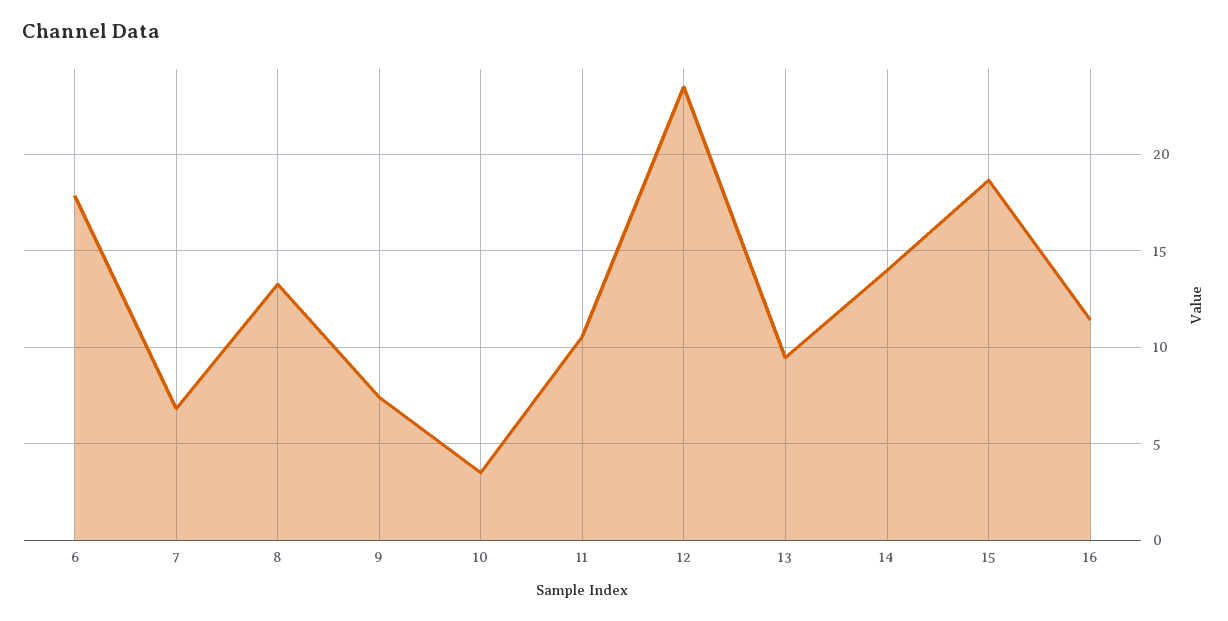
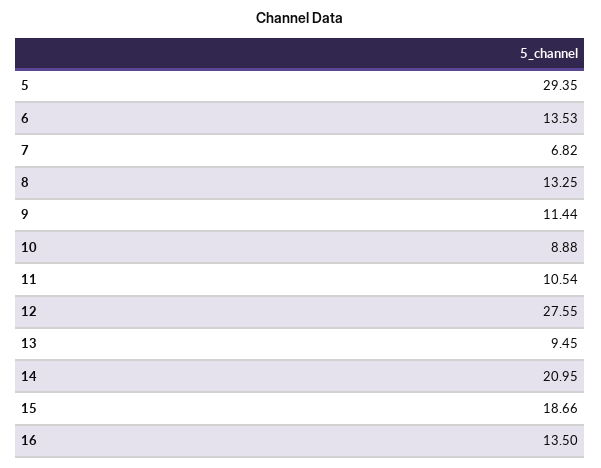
  {
-   "6": 18,
+   "6": 13.53,
    "7": 6.82,
    "8": 13.25,
-   "9": 7.5,
+   "9": 11.44,
-   "10": 3.5,
+   "10": 8.88,
    "11": 10.54,
-   "12": 23.5,
+   "12": 27.55,
    "13": 9.45,
-   "14": 14,
+   "14": 20.95,
    "15": 18.66,
-   "16": 11.5
+   "16": 13.5,
+   "5": 29.35
  }

